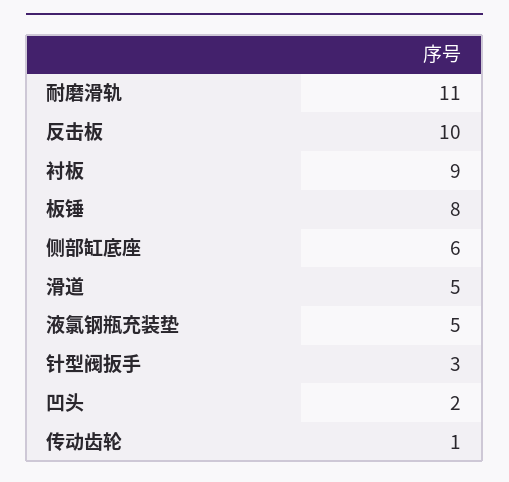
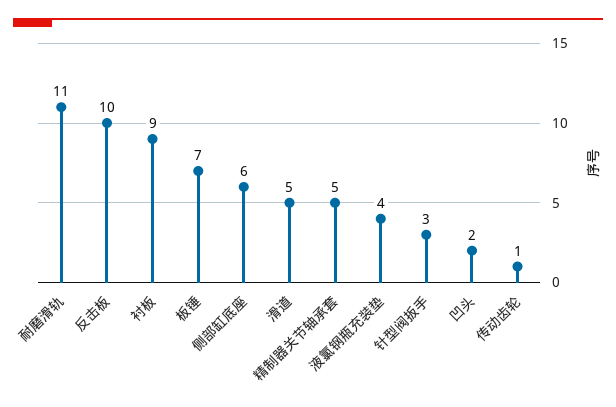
  {
    "耐磨滑轨": 11,
    "反击板": 10,
    "衬板": 9,
-   "板锤": 8,
+   "板锤": 7,
    "侧部缸底座": 6,
    "滑道": 5,
-   "液氯钢瓶充装垫": 5,
+   "液氯钢瓶充装垫": 4,
    "针型阀扳手": 3,
    "凹头": 2,
-   "传动齿轮": 1
+   "传动齿轮": 1,
+   "精制器关节轴承套": 5
  }

